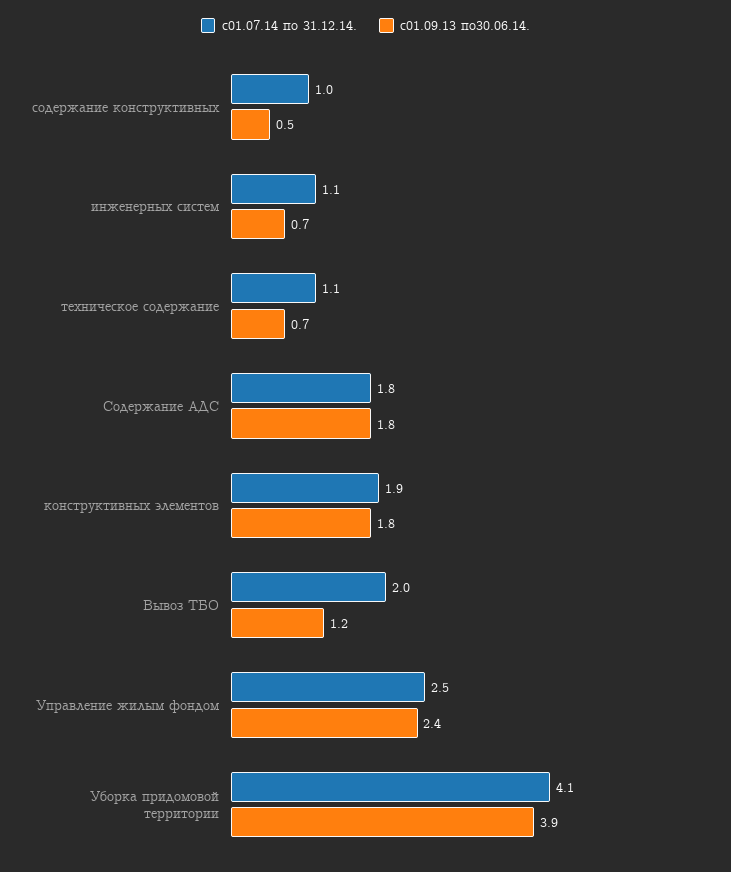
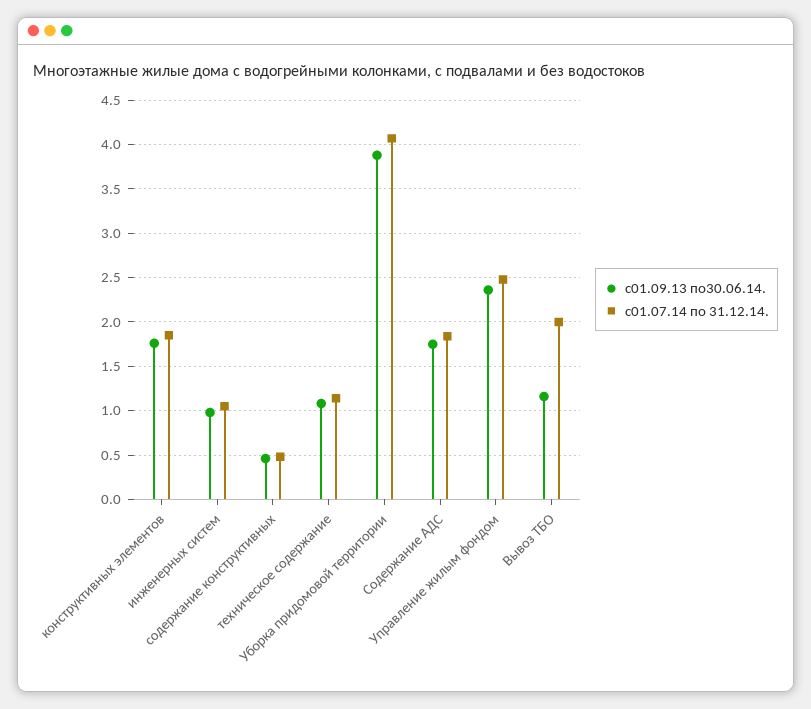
  {
    "с01.07.14 по 31.12.14.": {
-     "содержание конструктивных": 1,
+     "содержание конструктивных": 0.5,
      "инженерных систем": 1.1,
      "техническое содержание": 1.1,
      "Содержание АДС": 1.8,
      "конструктивных элементов": 1.9,
      "Вывоз ТБО": 2,
      "Управление жилым фондом": 2.5,
      "Уборка придомовой территории": 4.1
    },
    "с01.09.13 по30.06.14.": {
      "содержание конструктивных": 0.5,
-     "инженерных систем": 0.7,
+     "инженерных систем": 1,
-     "техническое содержание": 0.7,
+     "техническое содержание": 1.1,
      "Содержание АДС": 1.8,
      "конструктивных элементов": 1.8,
      "Вывоз ТБО": 1.2,
      "Управление жилым фондом": 2.4,
      "Уборка придомовой территории": 3.9
    }
  }

